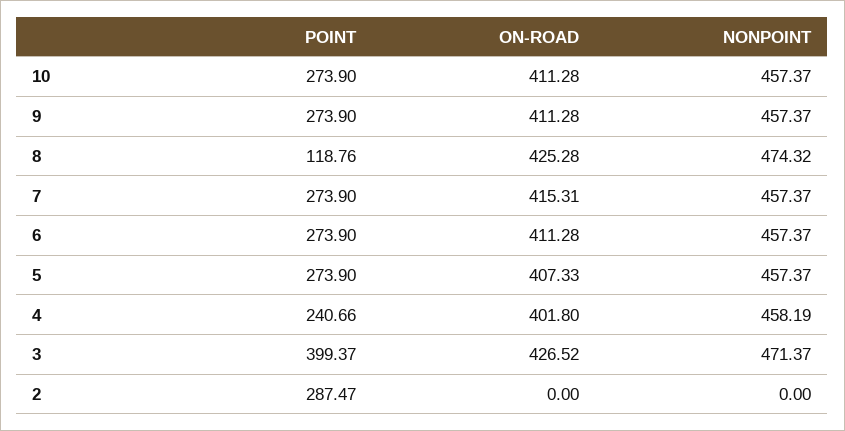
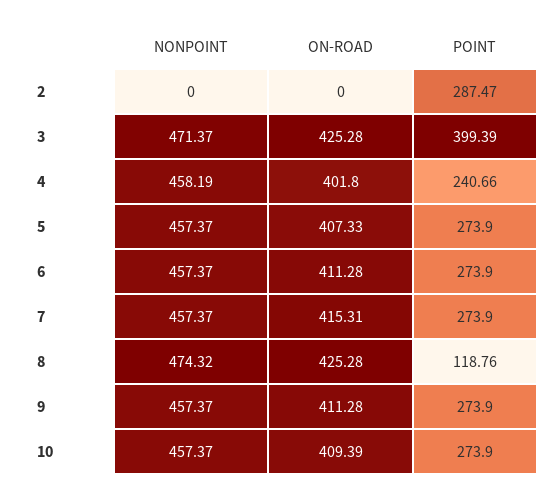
  {
    "POINT": {
      "10": 273.9,
      "9": 273.9,
      "8": 118.76,
      "7": 273.9,
      "6": 273.9,
      "5": 273.9,
      "4": 240.66,
-     "3": 399.37,
+     "3": 399.39,
      "2": 287.47
    },
    "ON-ROAD": {
-     "10": 411.28,
+     "10": 409.39,
      "9": 411.28,
      "8": 425.28,
      "7": 415.31,
      "6": 411.28,
      "5": 407.33,
      "4": 401.8,
-     "3": 426.52,
+     "3": 425.28,
      "2": 0
    },
    "NONPOINT": {
      "10": 457.37,
      "9": 457.37,
      "8": 474.32,
      "7": 457.37,
      "6": 457.37,
      "5": 457.37,
      "4": 458.19,
      "3": 471.37,
      "2": 0
    }
  }

